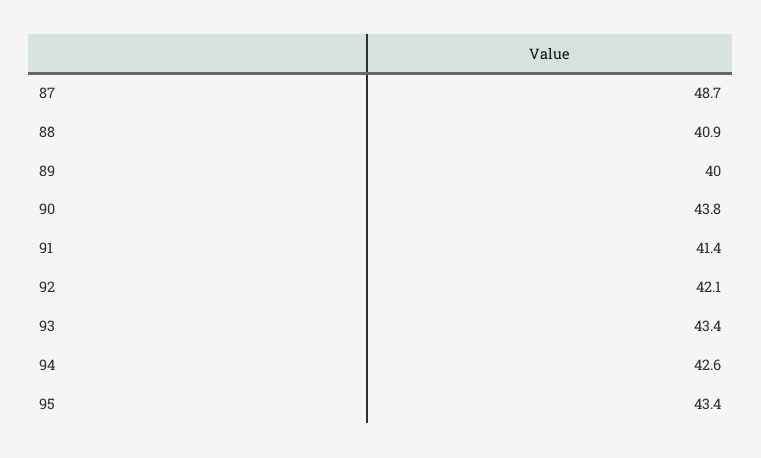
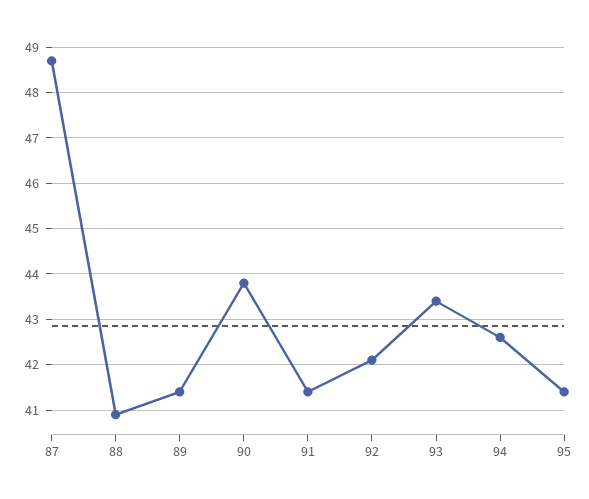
  {
    "87": 48.7,
    "88": 40.9,
-   "89": 40,
+   "89": 41.5,
    "90": 43.8,
    "91": 41.4,
    "92": 42.1,
    "93": 43.4,
    "94": 42.6,
-   "95": 43.4
+   "95": 41.5
  }

